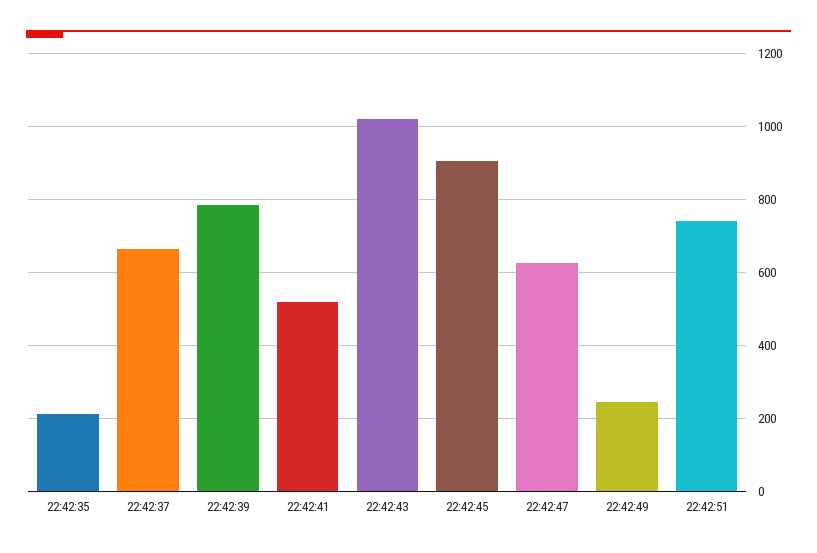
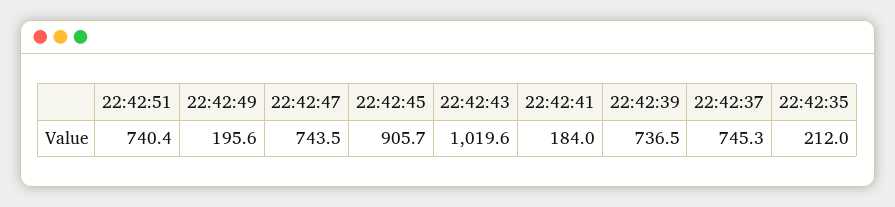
  {
    "22:42:35": 212,
-   "22:42:37": 660,
+   "22:42:37": 745.3,
-   "22:42:39": 780,
+   "22:42:39": 736.5,
-   "22:42:41": 520,
+   "22:42:41": 184,
    "22:42:43": 1019.6,
    "22:42:45": 905.7,
-   "22:42:47": 620,
+   "22:42:47": 743.5,
-   "22:42:49": 240,
+   "22:42:49": 195.6,
    "22:42:51": 740.4
  }

